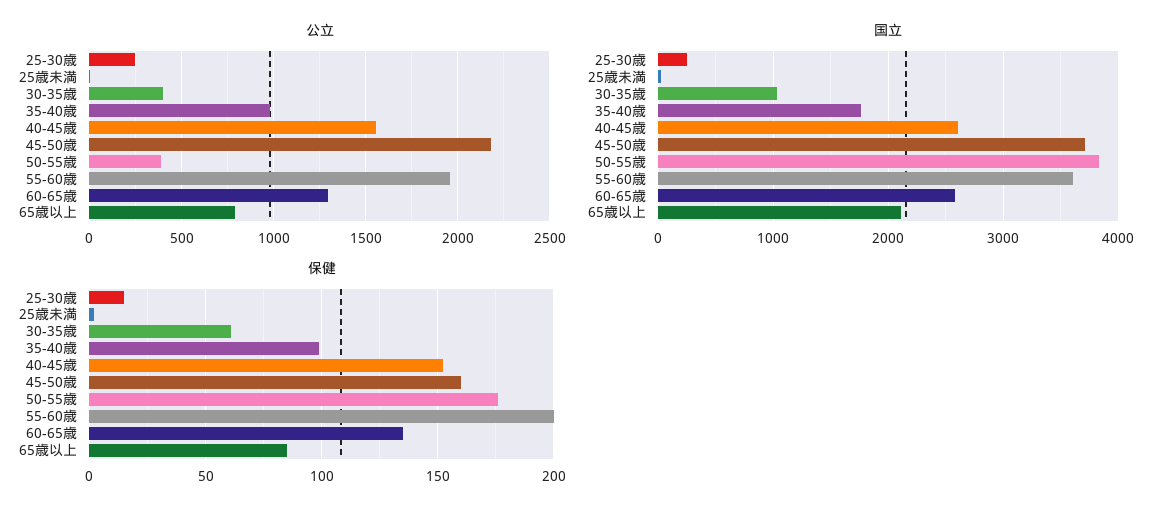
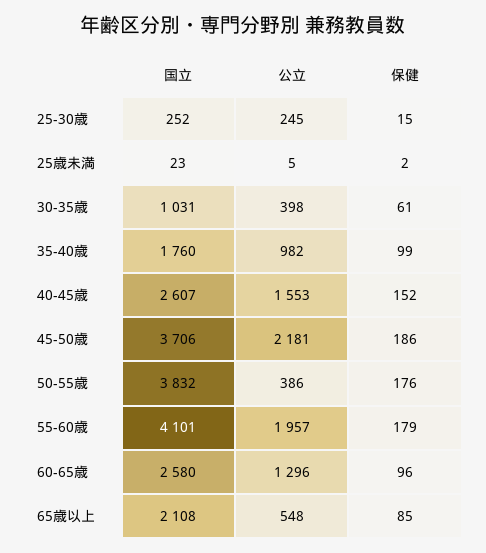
  {
    "公立": {
      "25-30歳": 245,
      "25歳未満": 5,
      "30-35歳": 398,
      "35-40歳": 982,
      "40-45歳": 1553,
      "45-50歳": 2181,
      "50-55歳": 386,
      "55-60歳": 1957,
      "60-65歳": 1296,
-     "65歳以上": 800
+     "65歳以上": 548
    },
    "国立": {
      "25-30歳": 252,
      "25歳未満": 23,
      "30-35歳": 1031,
      "35-40歳": 1760,
      "40-45歳": 2607,
      "45-50歳": 3706,
      "50-55歳": 3832,
-     "55-60歳": 3600,
+     "55-60歳": 4101,
      "60-65歳": 2580,
      "65歳以上": 2108
    },
    "保健": {
      "25-30歳": 15,
      "25歳未満": 2,
      "30-35歳": 61,
      "35-40歳": 99,
      "40-45歳": 152,
-     "45-50歳": 160,
+     "45-50歳": 186,
      "50-55歳": 176,
-     "55-60歳": 200,
+     "55-60歳": 179,
-     "60-65歳": 135,
+     "60-65歳": 96,
      "65歳以上": 85
    }
  }

